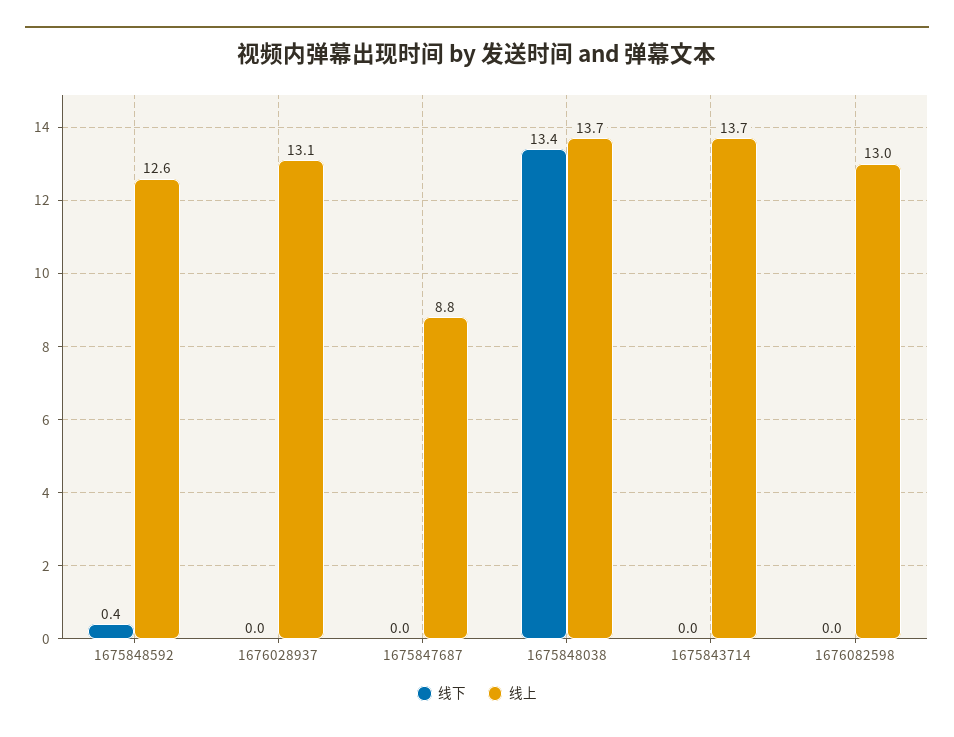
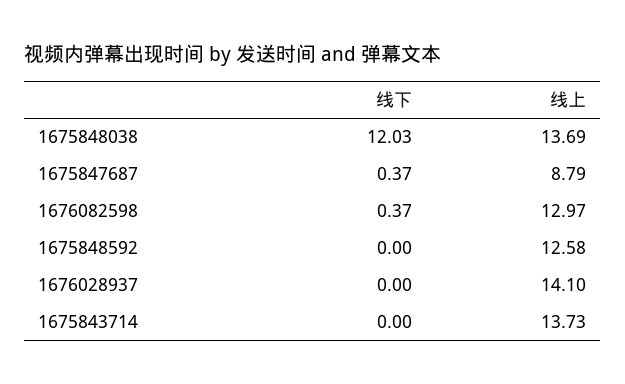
  {
    "线下": {
-     "1675848592": 0.4,
+     "1675848592": 0,
      "1676028937": 0,
-     "1675847687": 0,
+     "1675847687": 0.37,
-     "1675848038": 13.4,
+     "1675848038": 12.03,
      "1675843714": 0,
-     "1676082598": 0
+     "1676082598": 0.37
    },
    "线上": {
      "1675848592": 12.58,
-     "1676028937": 13.1,
+     "1676028937": 14.1,
      "1675847687": 8.79,
      "1675848038": 13.69,
      "1675843714": 13.73,
      "1676082598": 12.97
    }
  }

